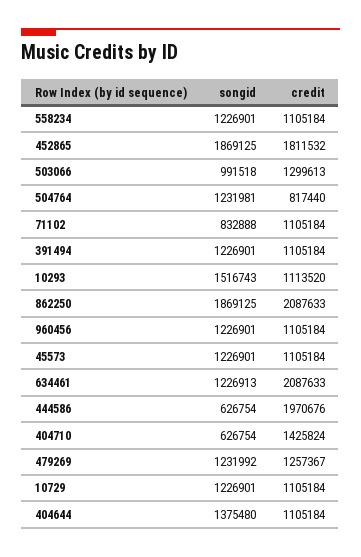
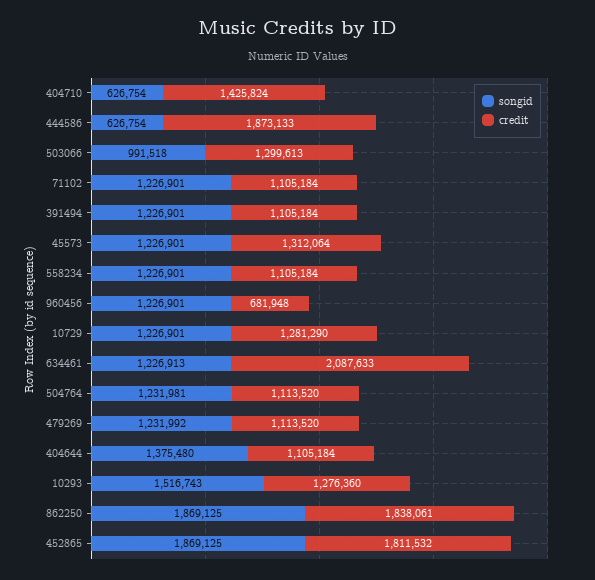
  {
    "songid": {
      "558234": 1226901,
      "452865": 1869125,
      "503066": 991518,
      "504764": 1231981,
-     "71102": 832888,
+     "71102": 1226901,
      "391494": 1226901,
      "10293": 1516743,
      "862250": 1869125,
      "960456": 1226901,
      "45573": 1226901,
      "634461": 1226913,
      "444586": 626754,
      "404710": 626754,
      "479269": 1231992,
      "10729": 1226901,
      "404644": 1375480
    },
    "credit": {
      "558234": 1105184,
      "452865": 1811532,
      "503066": 1299613,
-     "504764": 817440,
+     "504764": 1113520,
      "71102": 1105184,
      "391494": 1105184,
-     "10293": 1113520,
+     "10293": 1276360,
-     "862250": 2087633,
+     "862250": 1838061,
-     "960456": 1105184,
+     "960456": 681948,
-     "45573": 1105184,
+     "45573": 1312064,
      "634461": 2087633,
-     "444586": 1970676,
+     "444586": 1873133,
      "404710": 1425824,
-     "479269": 1257367,
+     "479269": 1113520,
-     "10729": 1105184,
+     "10729": 1281290,
      "404644": 1105184
    }
  }

